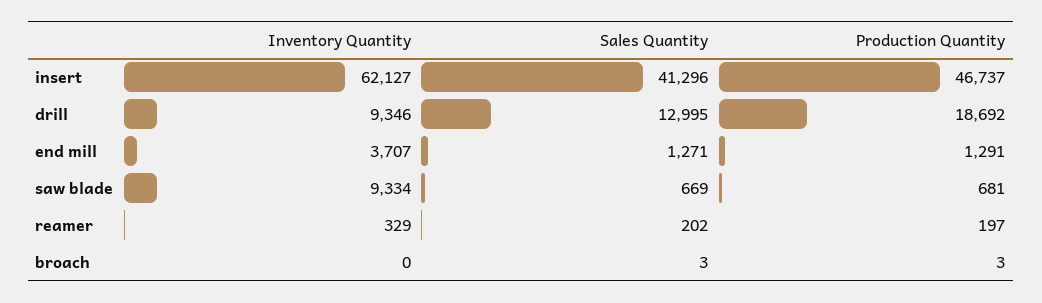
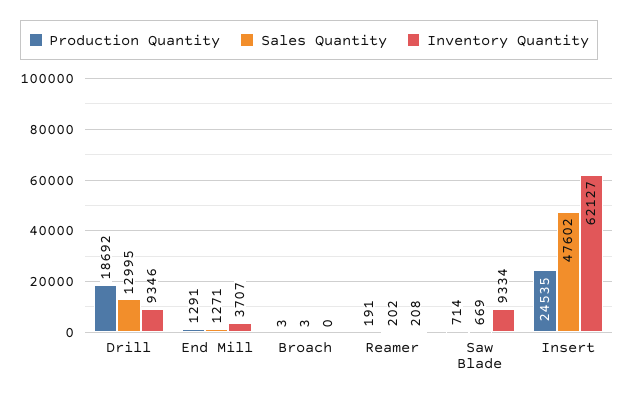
  {
    "Inventory Quantity": {
      "insert": 62127,
      "drill": 9346,
      "end mill": 3707,
      "saw blade": 9334,
-     "reamer": 329,
+     "reamer": 208,
      "broach": 0
    },
    "Sales Quantity": {
-     "insert": 41296,
+     "insert": 47602,
      "drill": 12995,
      "end mill": 1271,
      "saw blade": 669,
      "reamer": 202,
      "broach": 3
    },
    "Production Quantity": {
-     "insert": 46737,
+     "insert": 24535,
      "drill": 18692,
      "end mill": 1291,
-     "saw blade": 681,
+     "saw blade": 714,
-     "reamer": 197,
+     "reamer": 191,
      "broach": 3
    }
  }

